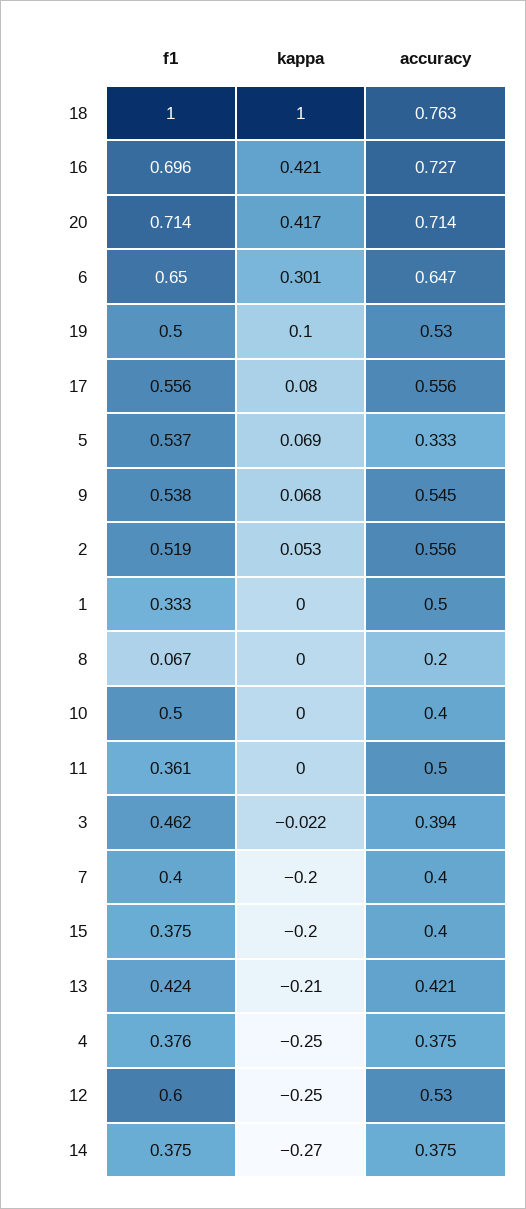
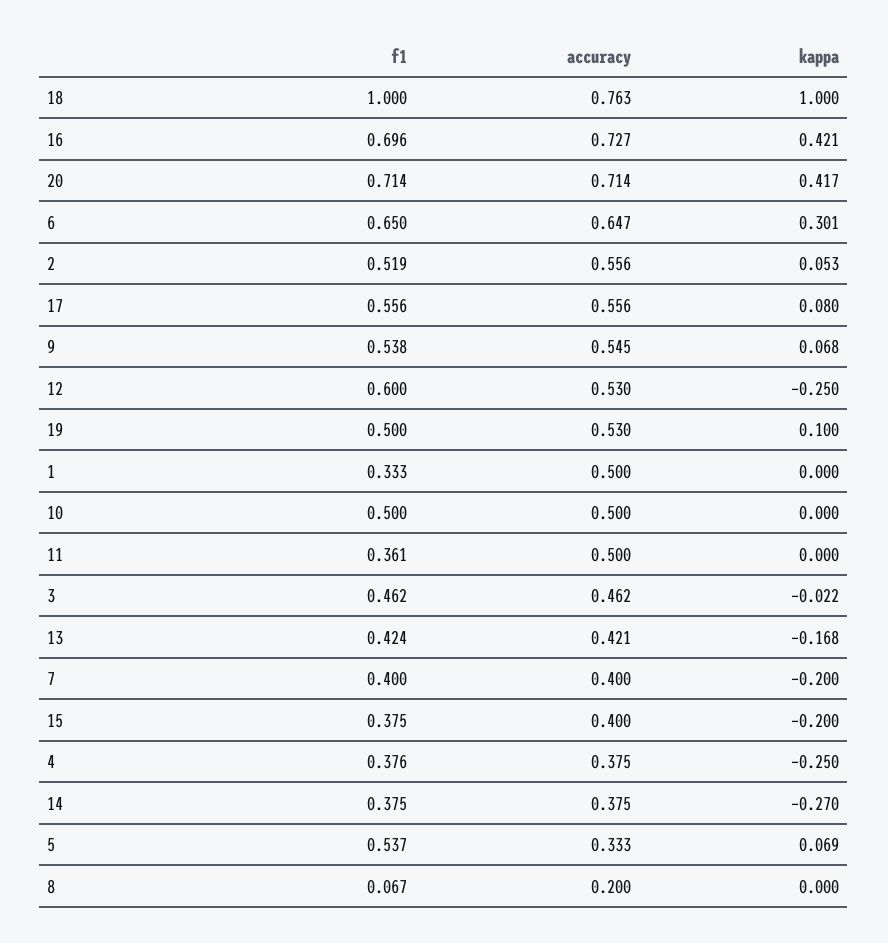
  {
    "f1": {
      "18": 1,
      "16": 0.696,
      "20": 0.714,
      "6": 0.65,
      "19": 0.5,
      "17": 0.556,
      "5": 0.537,
      "9": 0.538,
      "2": 0.519,
      "1": 0.333,
      "8": 0.067,
      "10": 0.5,
      "11": 0.361,
      "3": 0.462,
      "7": 0.4,
      "15": 0.375,
      "13": 0.424,
      "4": 0.376,
      "12": 0.6,
      "14": 0.375
    },
    "kappa": {
      "18": 1,
      "16": 0.421,
      "20": 0.417,
      "6": 0.301,
      "19": 0.1,
      "17": 0.08,
      "5": 0.069,
      "9": 0.068,
      "2": 0.053,
      "1": 0,
      "8": 0,
      "10": 0,
      "11": 0,
      "3": -0.022,
      "7": -0.2,
      "15": -0.2,
-     "13": -0.21,
+     "13": -0.168,
      "4": -0.25,
      "12": -0.25,
      "14": -0.27
    },
    "accuracy": {
      "18": 0.763,
      "16": 0.727,
      "20": 0.714,
      "6": 0.647,
      "19": 0.53,
      "17": 0.556,
      "5": 0.333,
      "9": 0.545,
      "2": 0.556,
      "1": 0.5,
      "8": 0.2,
-     "10": 0.4,
+     "10": 0.5,
      "11": 0.5,
-     "3": 0.394,
+     "3": 0.462,
      "7": 0.4,
      "15": 0.4,
      "13": 0.421,
      "4": 0.375,
      "12": 0.53,
      "14": 0.375
    }
  }

